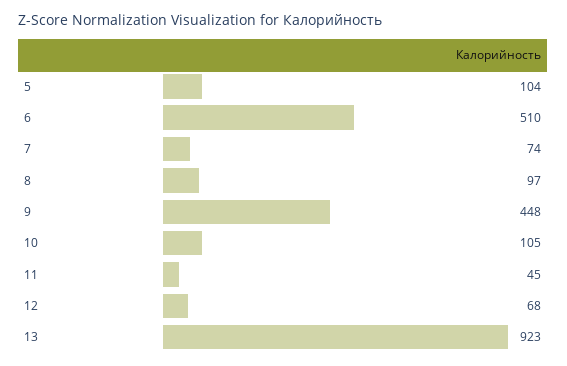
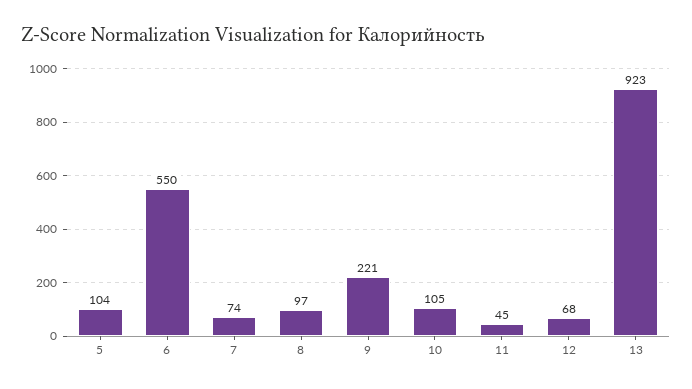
  {
    "5": 104,
-   "6": 510,
+   "6": 550,
    "7": 74,
    "8": 97,
-   "9": 448,
+   "9": 221,
    "10": 105,
    "11": 45,
    "12": 68,
    "13": 923
  }

